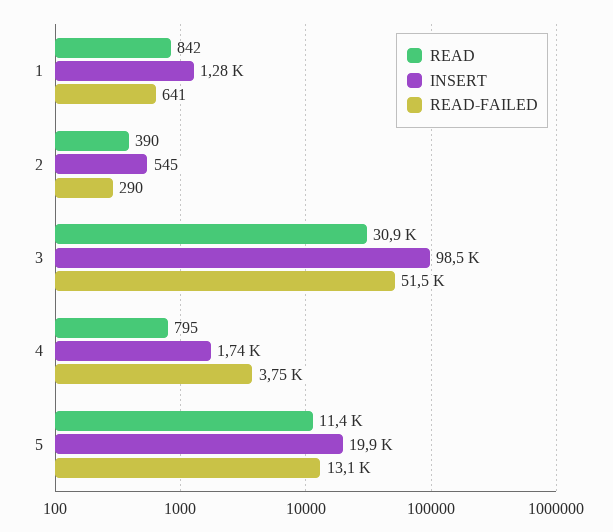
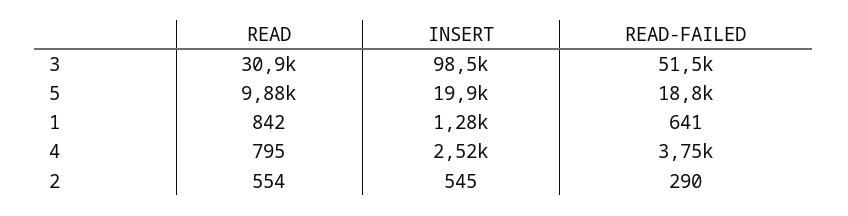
  {
    "READ": {
      "1": 842,
-     "2": 390,
+     "2": 554,
      "3": 30900,
      "4": 795,
-     "5": 11400
+     "5": 9880
    },
    "INSERT": {
      "1": 1280,
      "2": 545,
      "3": 98500,
-     "4": 1740,
+     "4": 2520,
      "5": 19900
    },
    "READ-FAILED": {
      "1": 641,
      "2": 290,
      "3": 51500,
      "4": 3750,
-     "5": 13100
+     "5": 18800
    }
  }

